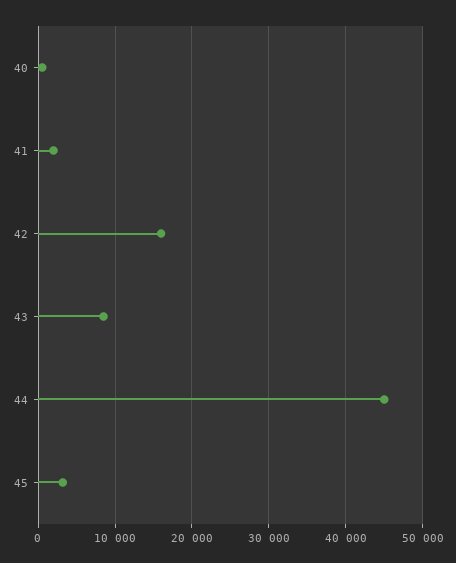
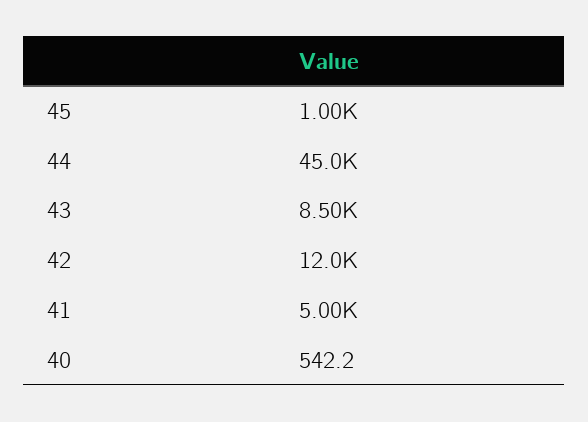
  {
    "40": 542.2,
-   "41": 2000,
+   "41": 5000,
-   "42": 16000,
+   "42": 12000,
    "43": 8500,
    "44": 45000,
-   "45": 3000
+   "45": 1000
  }

